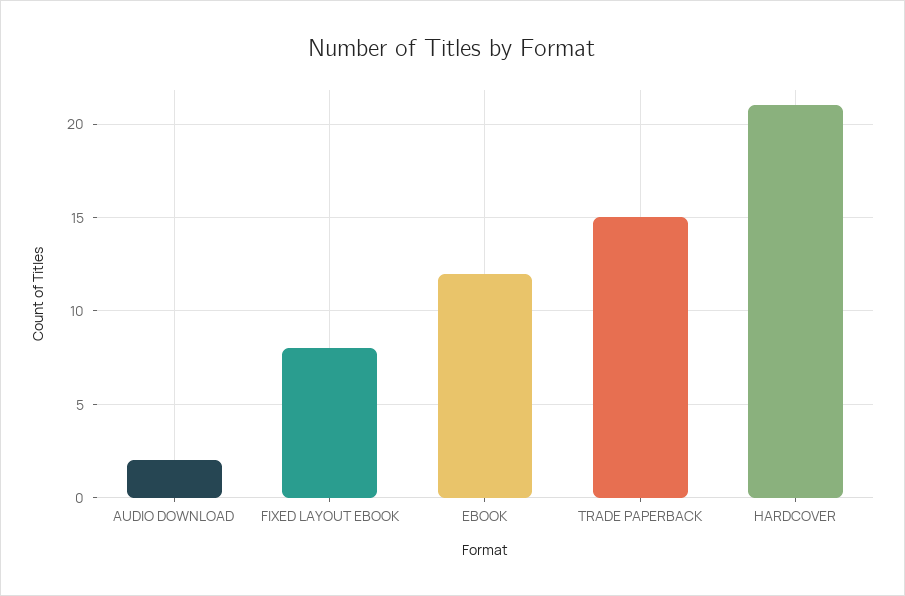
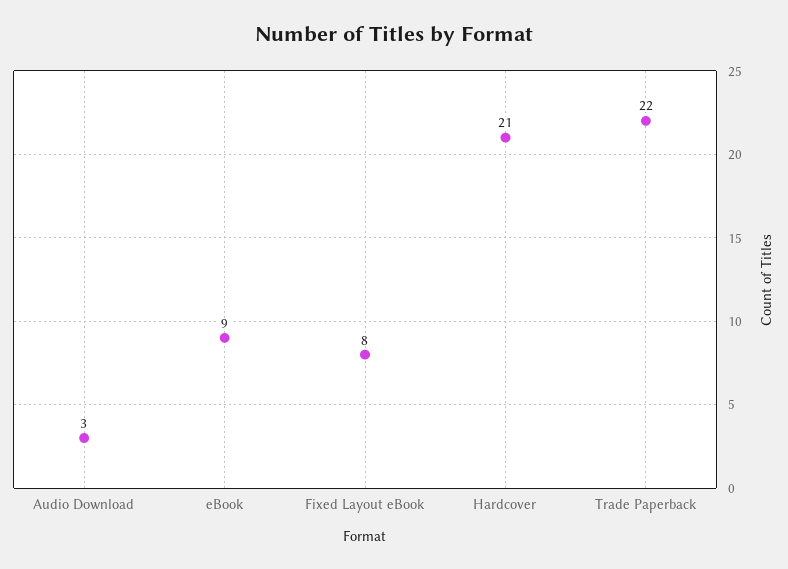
  {
-   "AUDIO DOWNLOAD": 2,
+   "AUDIO DOWNLOAD": 3,
    "FIXED LAYOUT EBOOK": 8,
-   "EBOOK": 12,
+   "EBOOK": 9,
-   "TRADE PAPERBACK": 15,
+   "TRADE PAPERBACK": 22,
    "HARDCOVER": 21
  }

